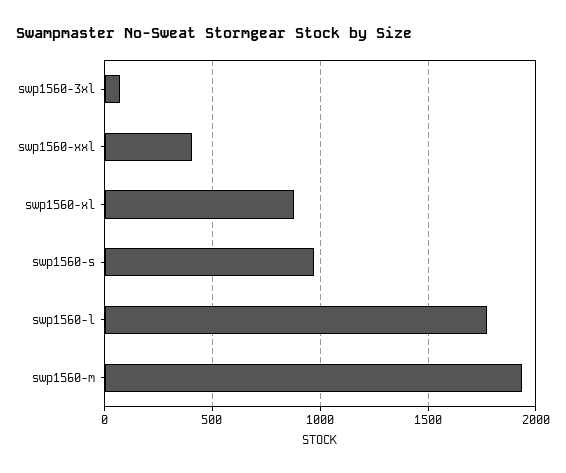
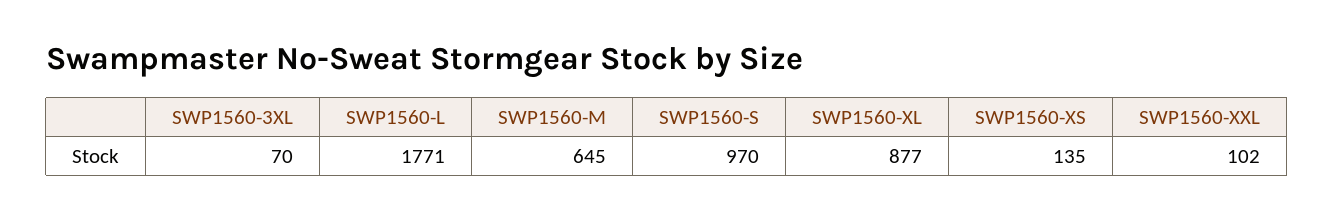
  {
    "swp1560-3xl": 70,
-   "swp1560-xxl": 400,
+   "swp1560-xxl": 102,
    "swp1560-xl": 877,
    "swp1560-s": 970,
    "swp1560-l": 1771,
-   "swp1560-m": 1950
+   "swp1560-m": 645,
+   "SWP1560-XS": 135
  }

